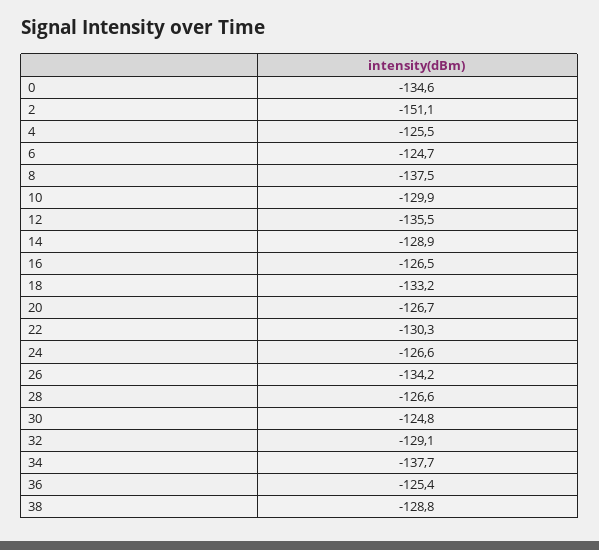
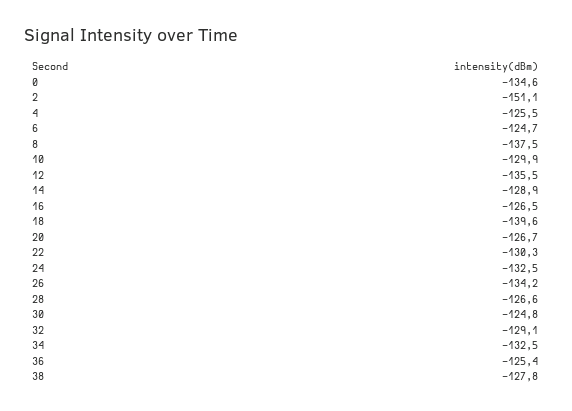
  {
    "0": -134.6,
    "2": -151.1,
    "4": -125.5,
    "6": -124.7,
    "8": -137.5,
    "10": -129.9,
    "12": -135.5,
    "14": -128.9,
    "16": -126.5,
-   "18": -133.2,
+   "18": -139.6,
    "20": -126.7,
    "22": -130.3,
-   "24": -126.6,
+   "24": -132.5,
    "26": -134.2,
    "28": -126.6,
    "30": -124.8,
    "32": -129.1,
-   "34": -137.7,
+   "34": -132.5,
    "36": -125.4,
-   "38": -128.8
+   "38": -127.8
  }

